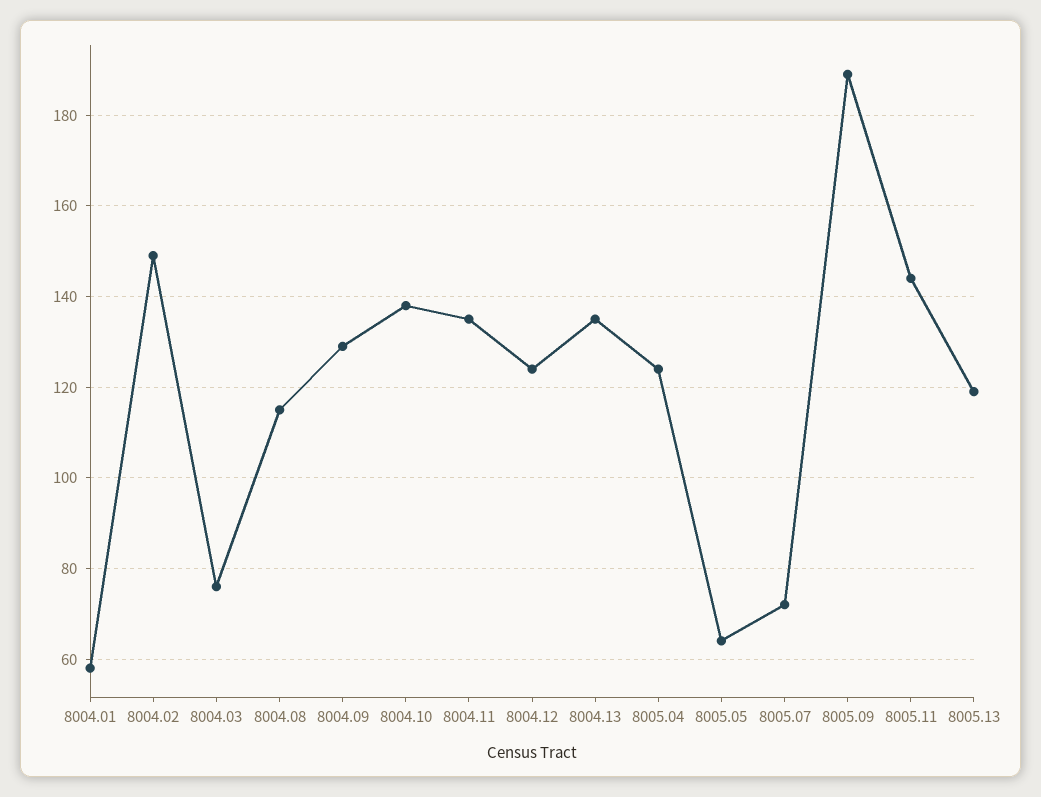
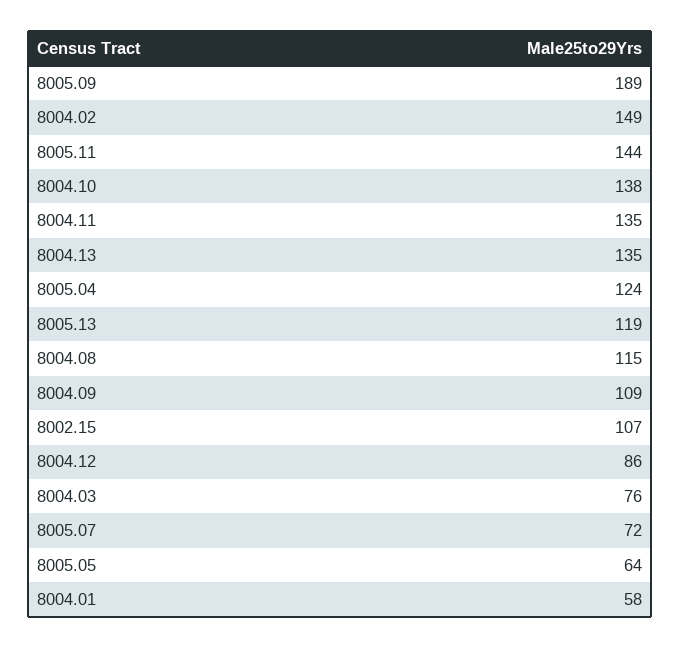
  {
    "8004.01": 58,
    "8004.02": 149,
    "8004.03": 76,
    "8004.08": 115,
-   "8004.09": 130,
+   "8004.09": 109,
    "8004.10": 138,
    "8004.11": 135,
-   "8004.12": 125,
+   "8004.12": 86,
    "8004.13": 135,
    "8005.04": 124,
    "8005.05": 64,
    "8005.07": 72,
    "8005.09": 189,
    "8005.11": 144,
-   "8005.13": 119
+   "8005.13": 119,
+   "8002.15": 107
  }

